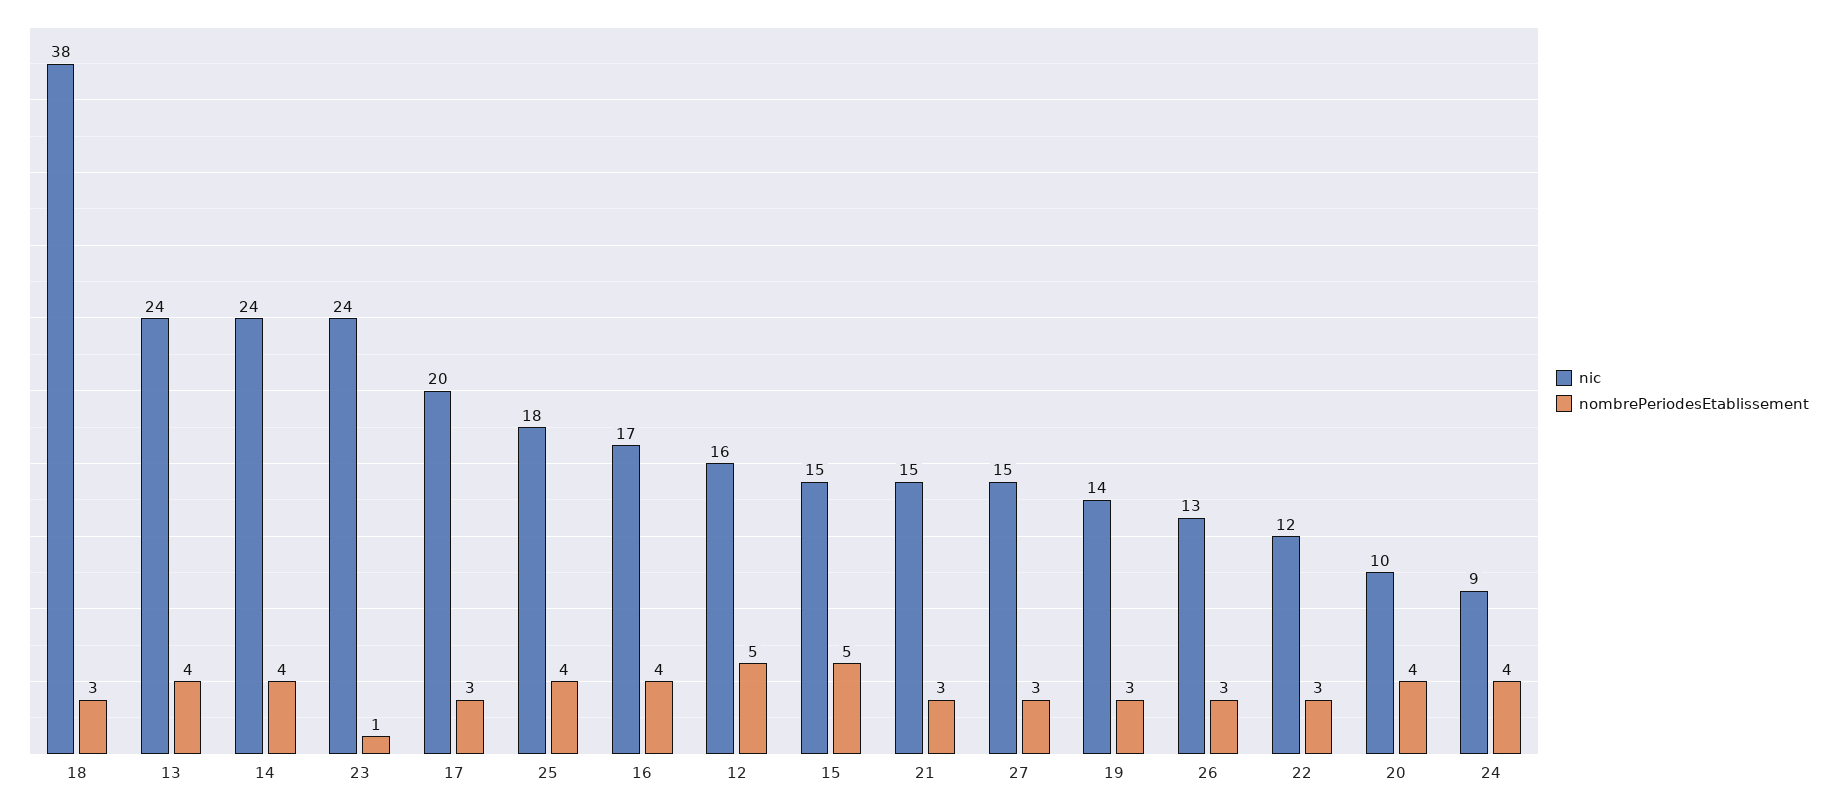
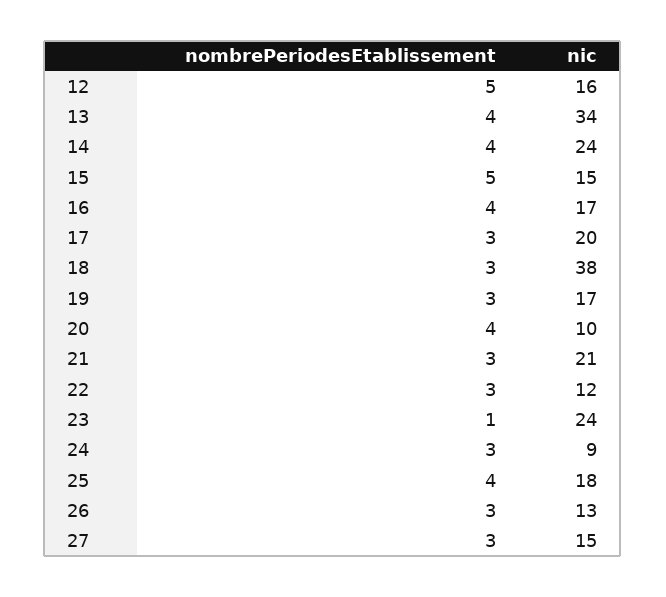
  {
    "nic": {
      "18": 38,
-     "13": 24,
+     "13": 34,
      "14": 24,
      "23": 24,
      "17": 20,
      "25": 18,
      "16": 17,
      "12": 16,
      "15": 15,
-     "21": 15,
+     "21": 21,
      "27": 15,
-     "19": 14,
+     "19": 17,
      "26": 13,
      "22": 12,
      "20": 10,
      "24": 9
    },
    "nombrePeriodesEtablissement": {
      "18": 3,
      "13": 4,
      "14": 4,
      "23": 1,
      "17": 3,
      "25": 4,
      "16": 4,
      "12": 5,
      "15": 5,
      "21": 3,
      "27": 3,
      "19": 3,
      "26": 3,
      "22": 3,
      "20": 4,
-     "24": 4
+     "24": 3
    }
  }

